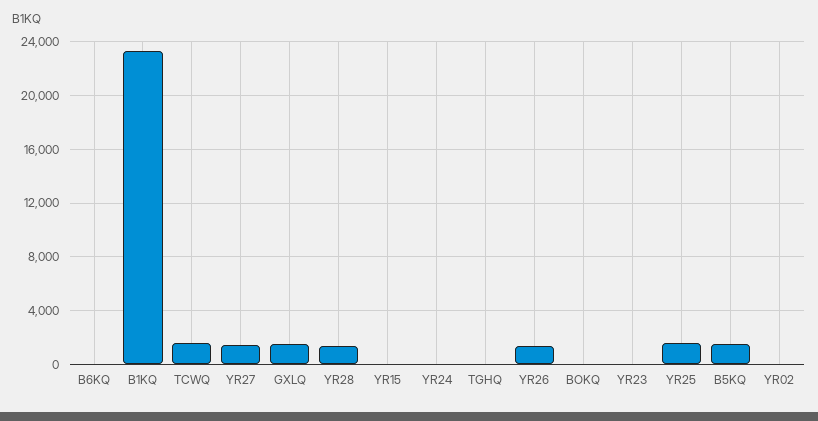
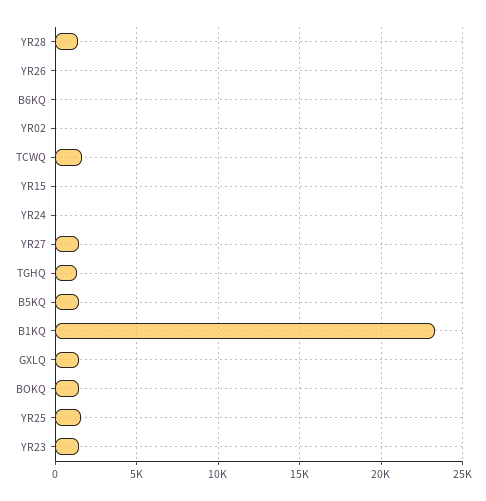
  {
    "B6KQ": 0,
    "B1KQ": 23500,
    "TCWQ": 1500,
    "YR27": 1500,
    "GXLQ": 1500,
    "YR28": 1500,
    "YR15": 0,
    "YR24": 0,
-   "TGHQ": 0,
+   "TGHQ": 1500,
-   "YR26": 1500,
+   "YR26": 0,
-   "BOKQ": 0,
+   "BOKQ": 1500,
-   "YR23": 0,
+   "YR23": 1500,
    "YR25": 1500,
    "B5KQ": 1500,
    "YR02": 0
  }

